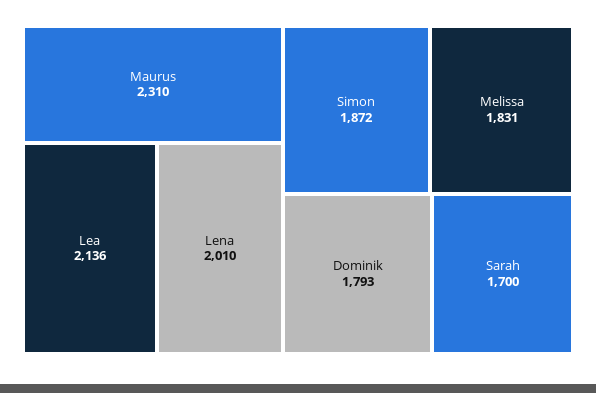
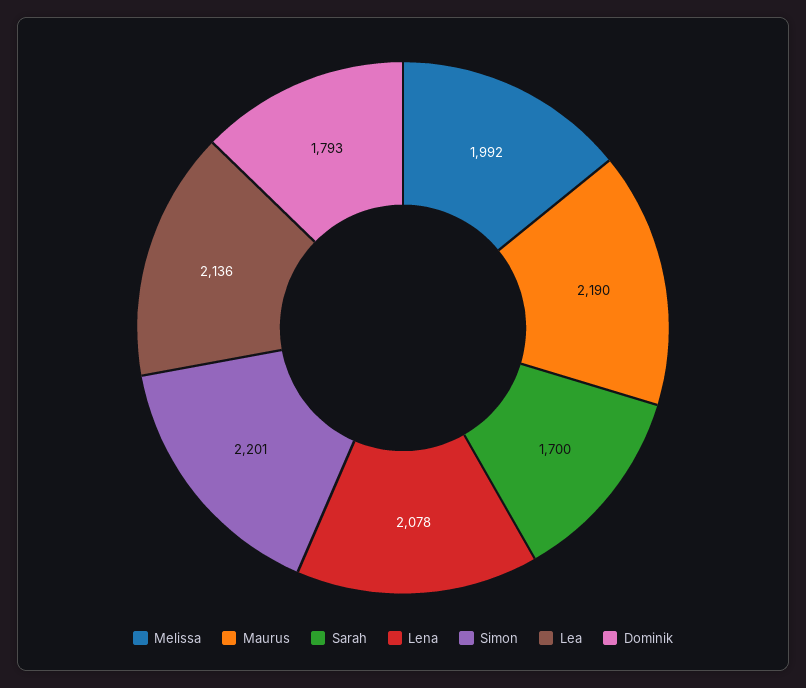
  {
-   "Maurus": 2310,
+   "Maurus": 2190,
    "Lea": 2136,
-   "Lena": 2010,
+   "Lena": 2078,
-   "Simon": 1872,
+   "Simon": 2201,
-   "Melissa": 1831,
+   "Melissa": 1992,
    "Dominik": 1793,
    "Sarah": 1700
  }

